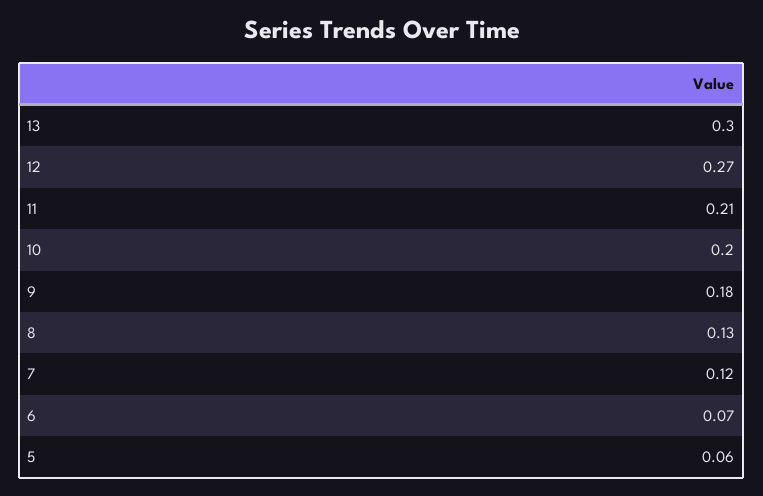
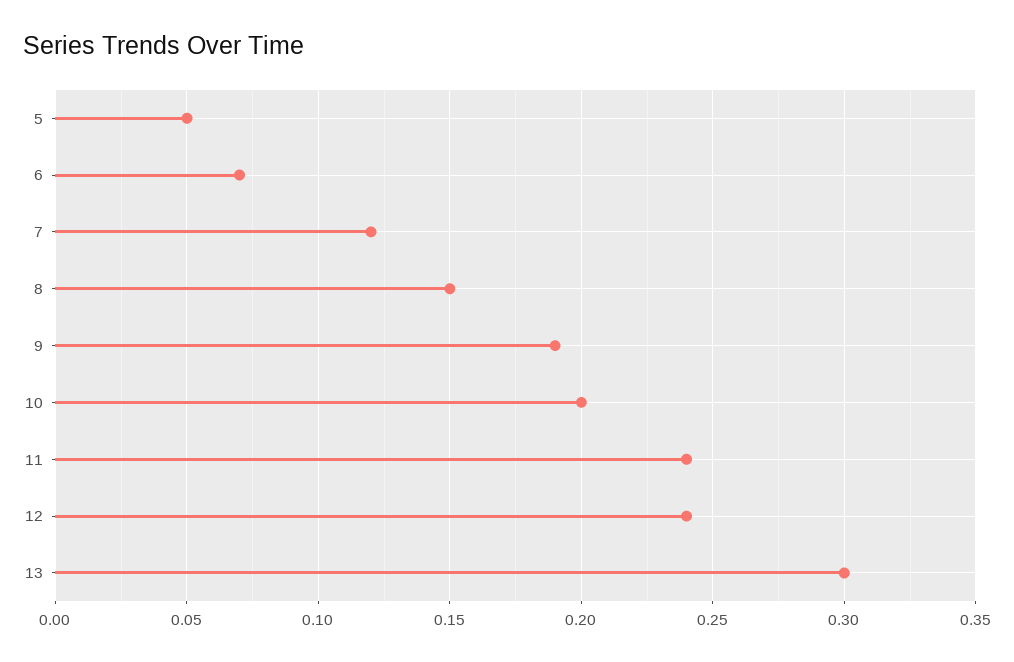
  {
    "13": 0.3,
-   "12": 0.27,
+   "12": 0.24,
-   "11": 0.21,
+   "11": 0.24,
    "10": 0.2,
-   "9": 0.18,
+   "9": 0.19,
-   "8": 0.13,
+   "8": 0.15,
    "7": 0.12,
    "6": 0.07,
-   "5": 0.06
+   "5": 0.05
  }

